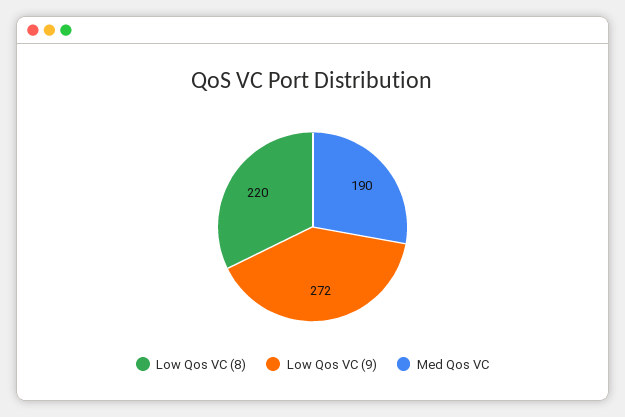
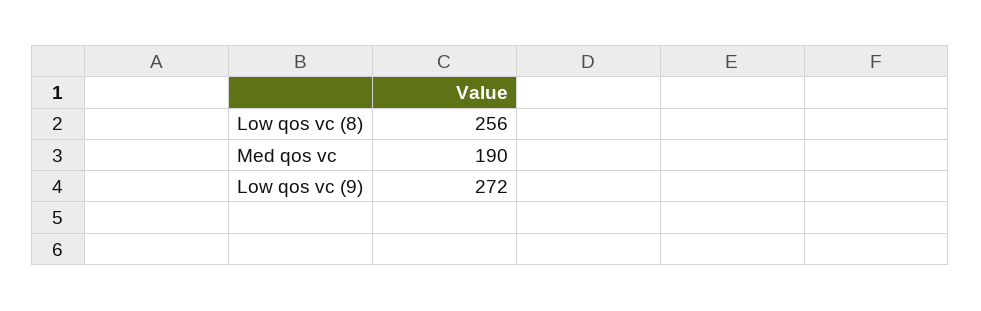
  {
-   "Low Qos VC (8)": 220,
+   "Low Qos VC (8)": 256,
    "Low Qos VC (9)": 272,
    "Med Qos VC": 190
  }

